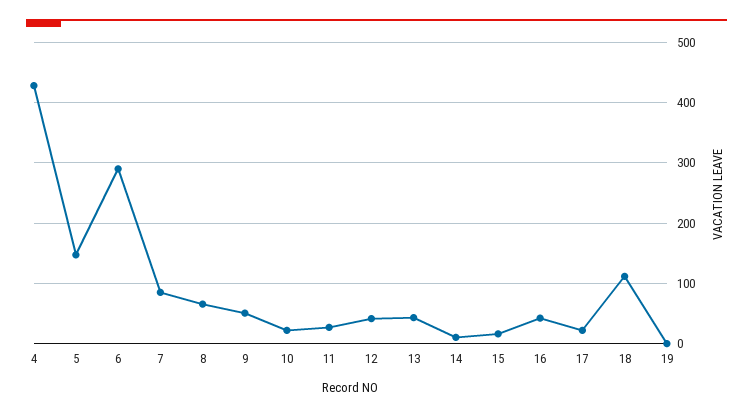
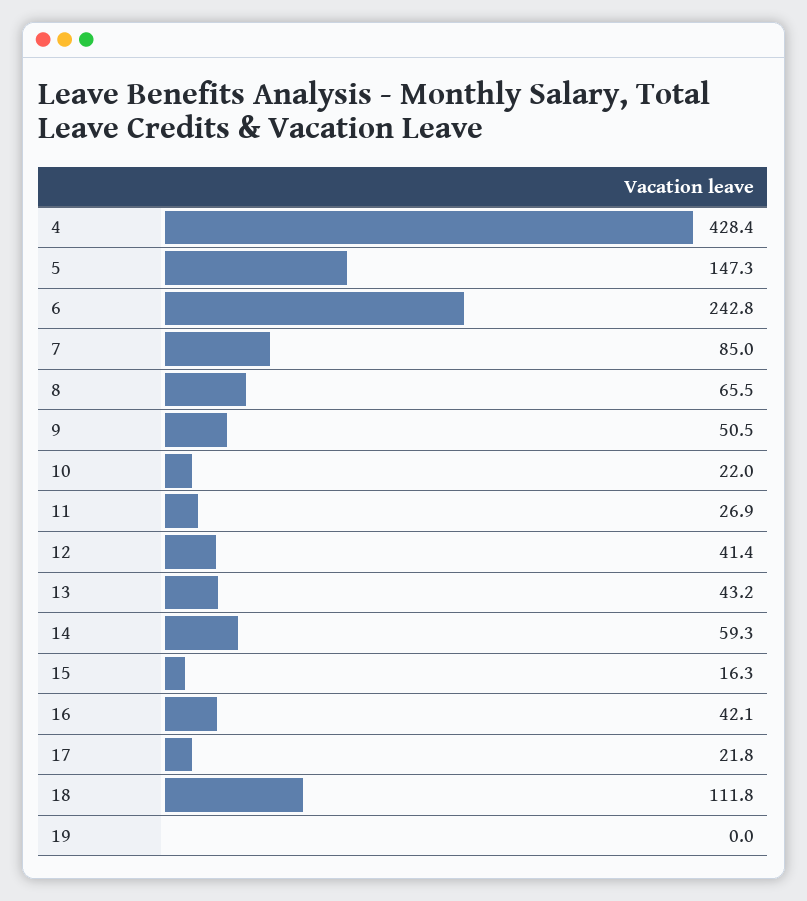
  {
    "4": 428.4,
    "5": 147.3,
-   "6": 290,
+   "6": 242.8,
    "7": 85,
    "8": 65.5,
    "9": 50.5,
    "10": 22,
    "11": 26.9,
    "12": 41.4,
    "13": 43.2,
-   "14": 10,
+   "14": 59.3,
    "15": 16.3,
    "16": 42.1,
    "17": 21.8,
    "18": 111.8,
    "19": 0
  }

